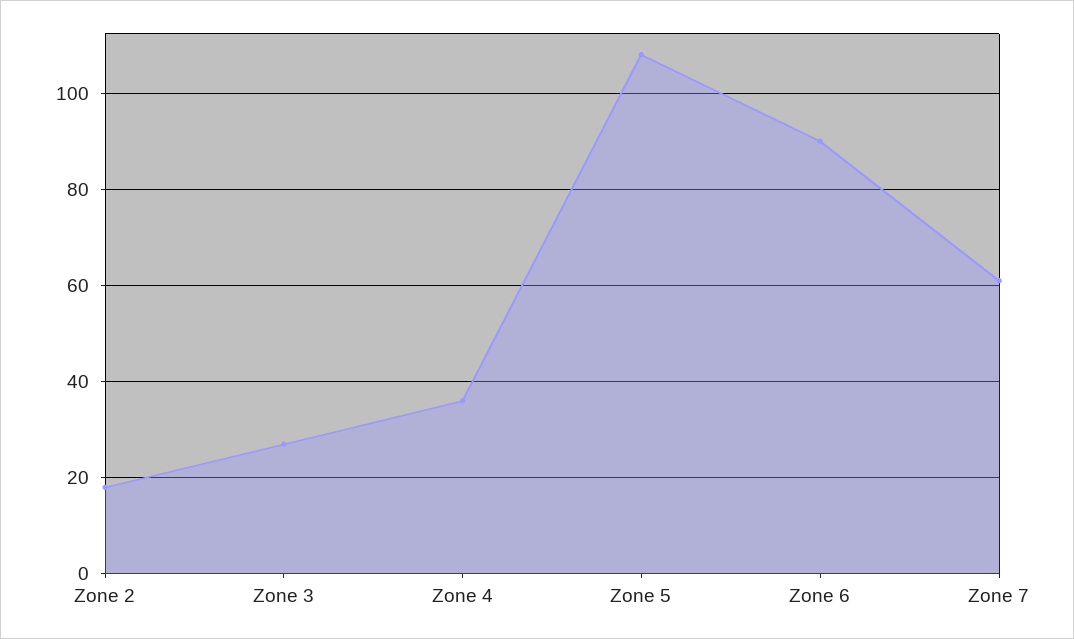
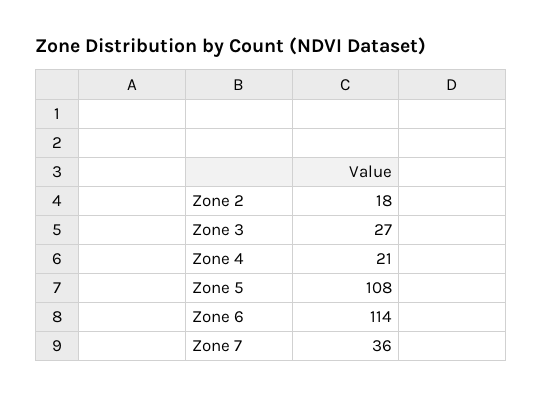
  {
    "Zone 2": 18,
    "Zone 3": 27,
-   "Zone 4": 35,
+   "Zone 4": 21,
    "Zone 5": 108,
-   "Zone 6": 90,
+   "Zone 6": 114,
-   "Zone 7": 60
+   "Zone 7": 36
  }

